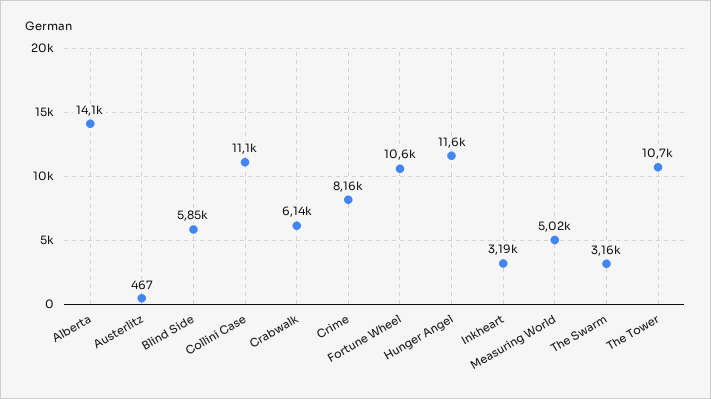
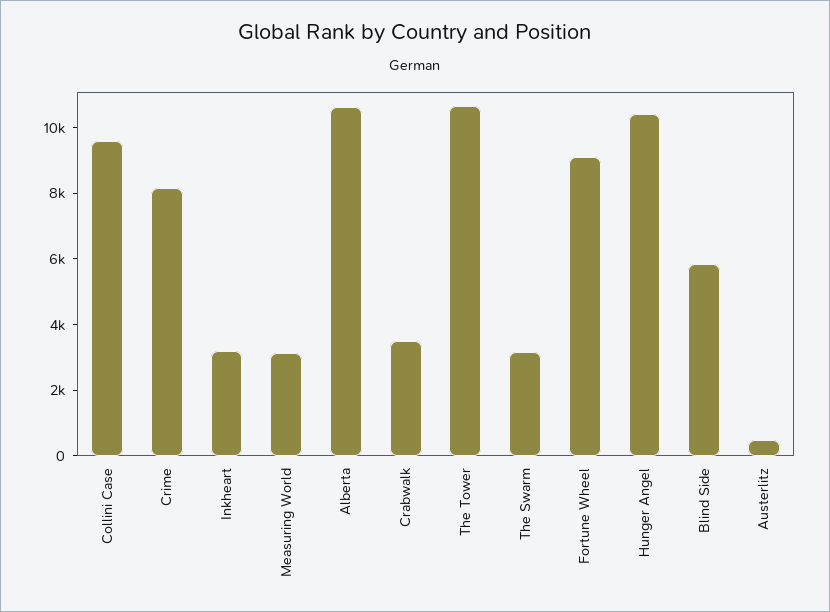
  {
-   "Alberta": 14100,
+   "Alberta": 10500,
    "Austerlitz": 467,
    "Blind Side": 5850,
-   "Collini Case": 11100,
+   "Collini Case": 9500,
-   "Crabwalk": 6140,
+   "Crabwalk": 3500,
    "Crime": 8160,
-   "Fortune Wheel": 10600,
+   "Fortune Wheel": 9000,
-   "Hunger Angel": 11600,
+   "Hunger Angel": 10500,
    "Inkheart": 3190,
-   "Measuring World": 5020,
+   "Measuring World": 3000,
    "The Swarm": 3160,
    "The Tower": 10700
  }

